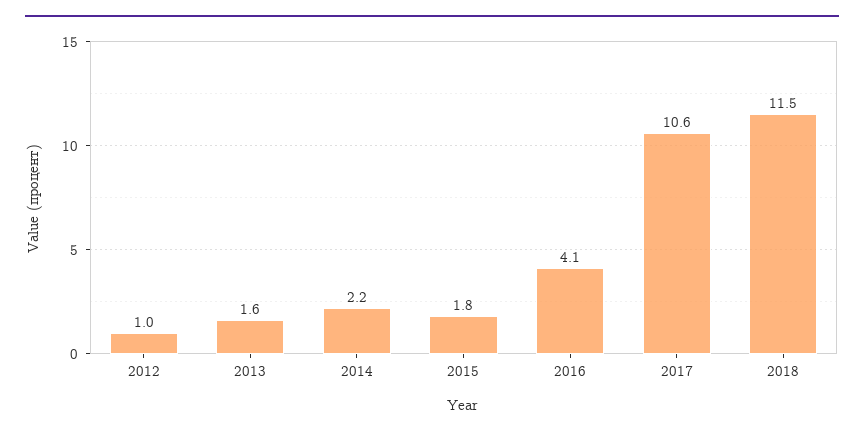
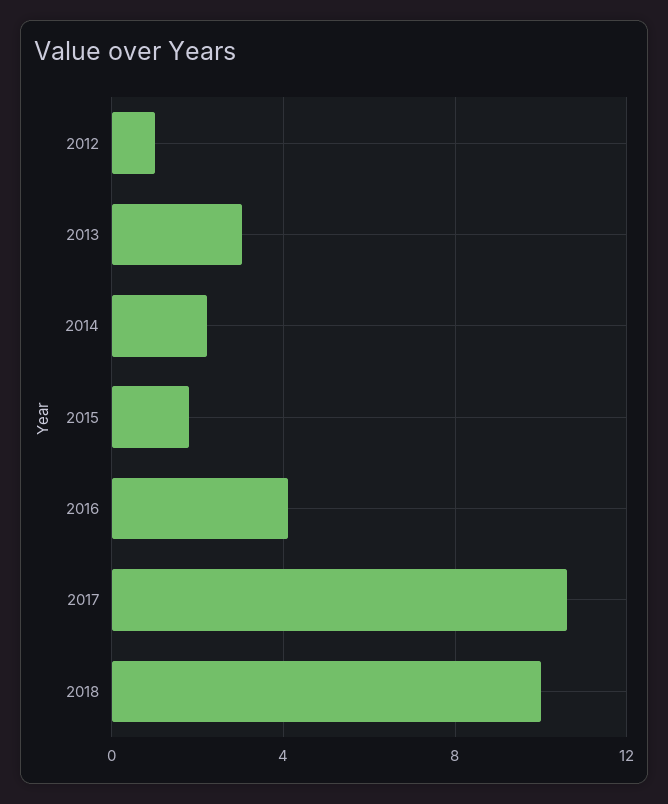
  {
    "2012": 1,
-   "2013": 1.6,
+   "2013": 3,
    "2014": 2.2,
    "2015": 1.8,
    "2016": 4.1,
    "2017": 10.6,
-   "2018": 11.5
+   "2018": 10
  }

